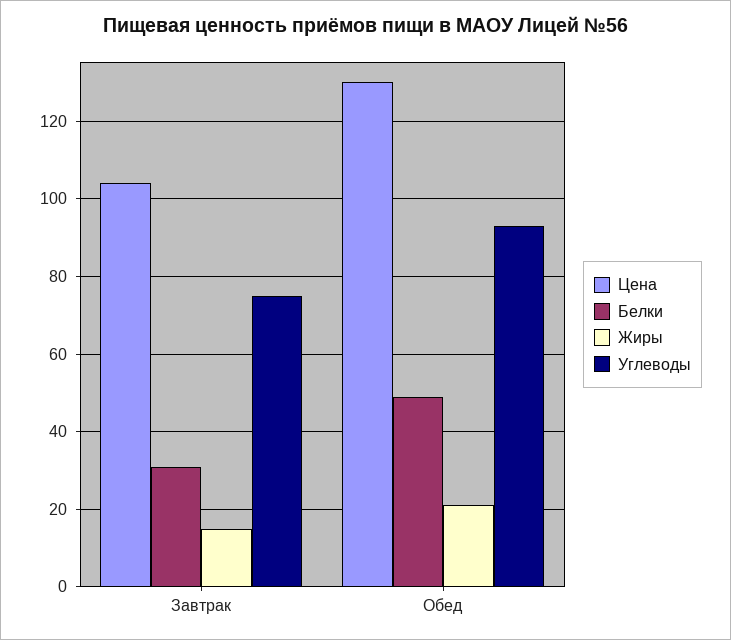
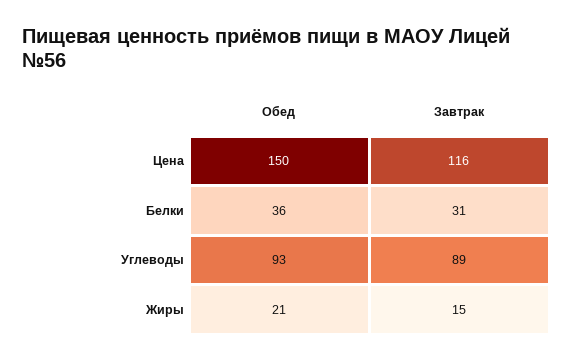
  {
    "Цена": {
-     "Завтрак": 105,
+     "Завтрак": 116,
-     "Обед": 130
+     "Обед": 150
    },
    "Белки": {
      "Завтрак": 31,
-     "Обед": 50
+     "Обед": 36
    },
    "Жиры": {
      "Завтрак": 15,
      "Обед": 21
    },
    "Углеводы": {
-     "Завтрак": 75,
+     "Завтрак": 89,
      "Обед": 93
    }
  }

